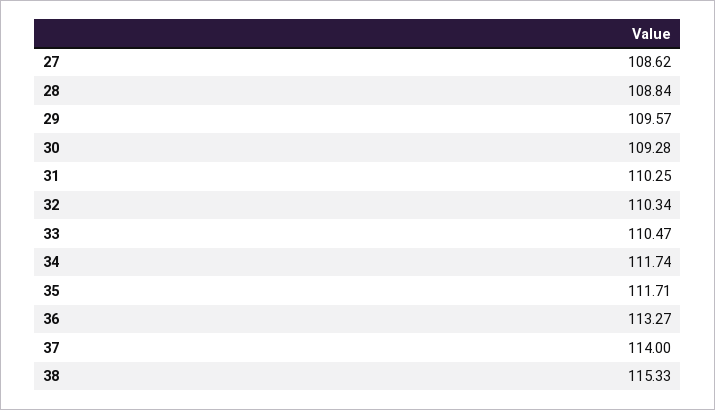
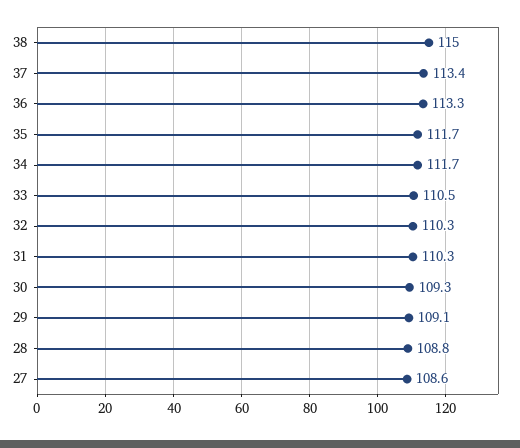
  {
    "27": 108.62,
    "28": 108.84,
-   "29": 109.57,
+   "29": 109.1,
    "30": 109.28,
    "31": 110.25,
    "32": 110.34,
    "33": 110.47,
    "34": 111.74,
    "35": 111.71,
    "36": 113.27,
-   "37": 114,
+   "37": 113.4,
-   "38": 115.33
+   "38": 115
  }

